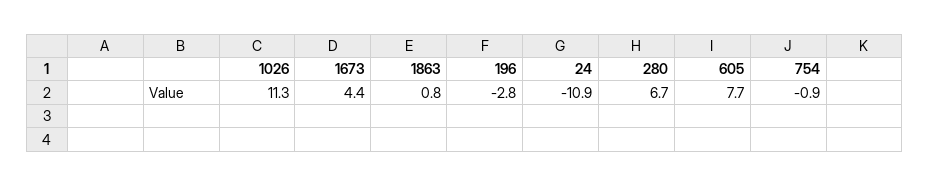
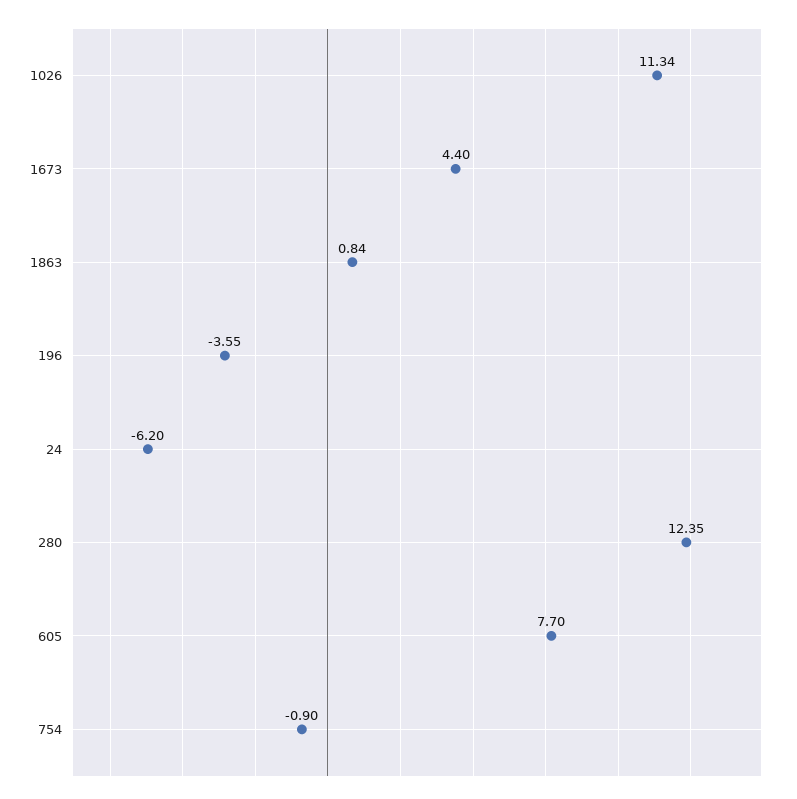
  {
    "1026": 11.34,
    "1673": 4.4,
    "1863": 0.84,
-   "196": -2.8,
+   "196": -3.55,
-   "24": -10.9,
+   "24": -6.2,
-   "280": 6.7,
+   "280": 12.35,
    "605": 7.7,
    "754": -0.9
  }

